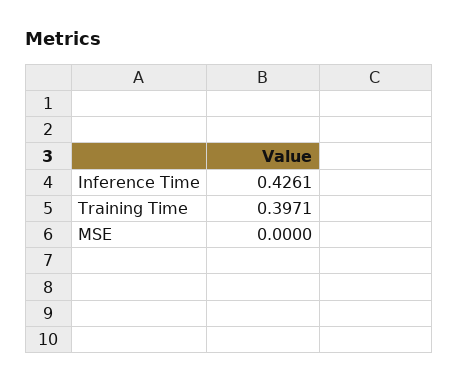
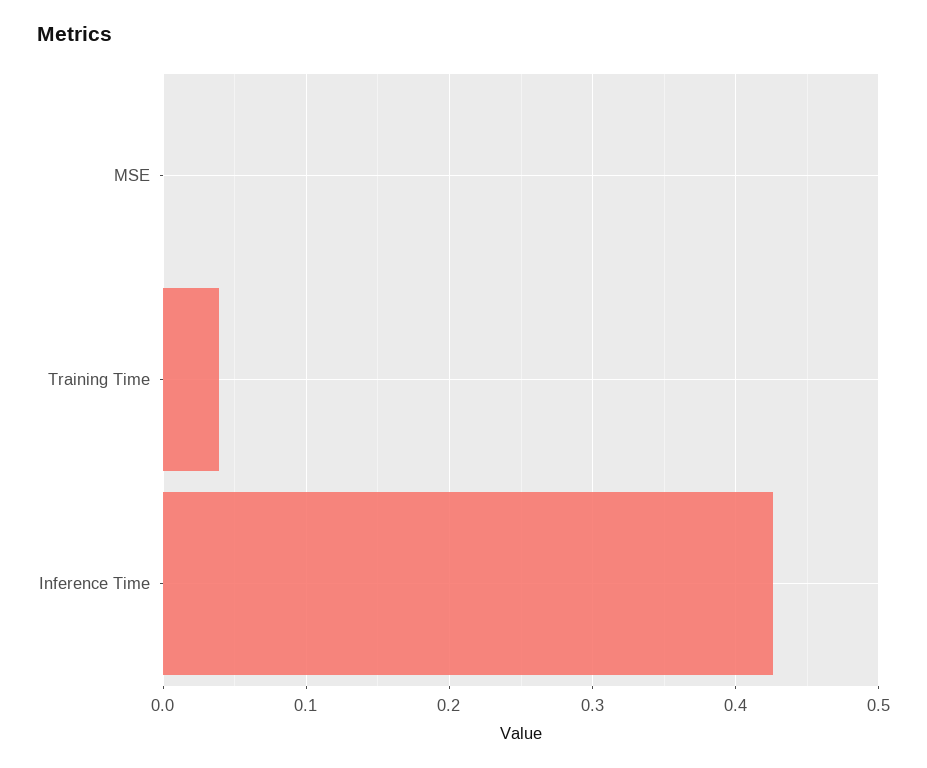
  {
    "Inference Time": 0.4261,
-   "Training Time": 0.3971,
+   "Training Time": 0.04,
    "MSE": 0
  }

